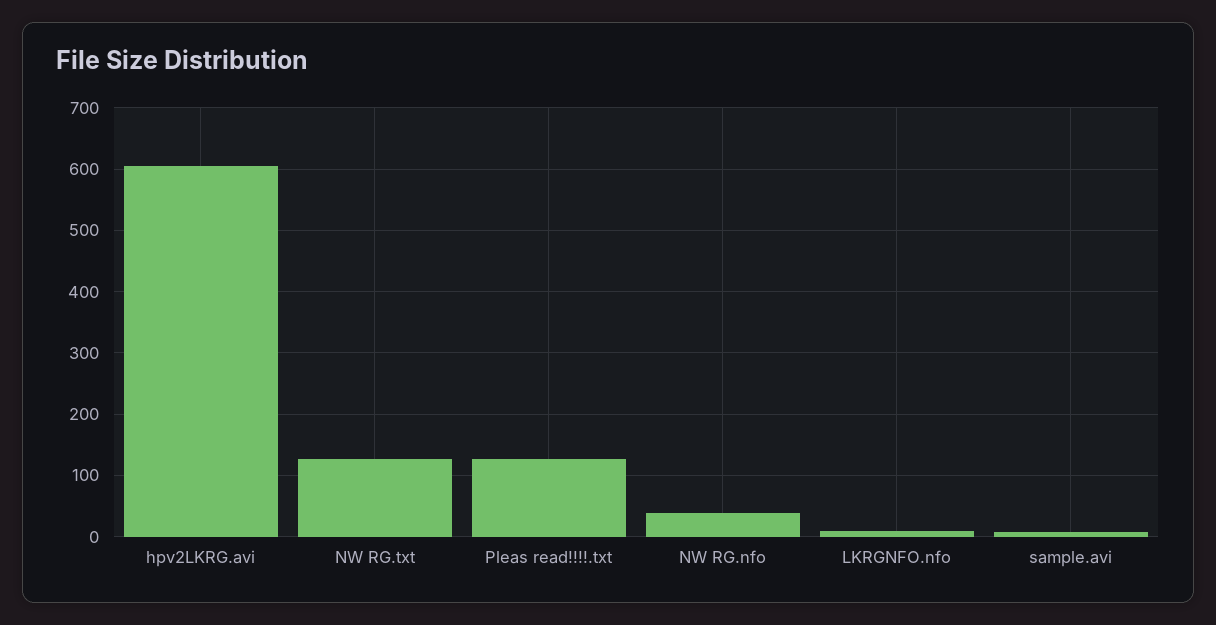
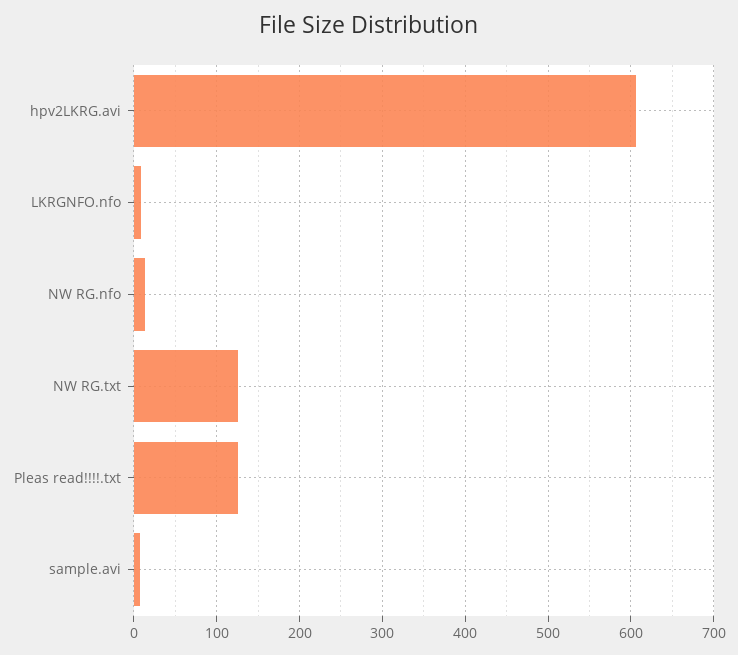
  {
    "hpv2LKRG.avi": 610,
    "NW RG.txt": 130,
    "Pleas read!!!!.txt": 130,
-   "NW RG.nfo": 40,
+   "NW RG.nfo": 10,
    "LKRGNFO.nfo": 10,
    "sample.avi": 10
  }

